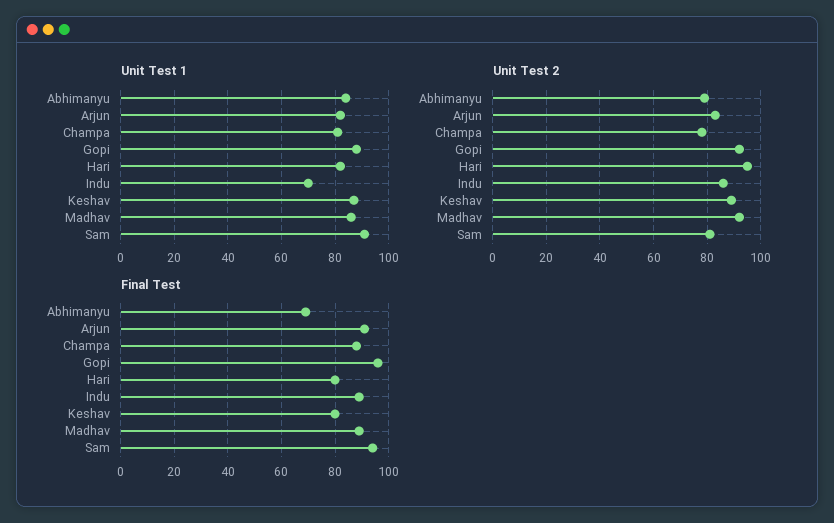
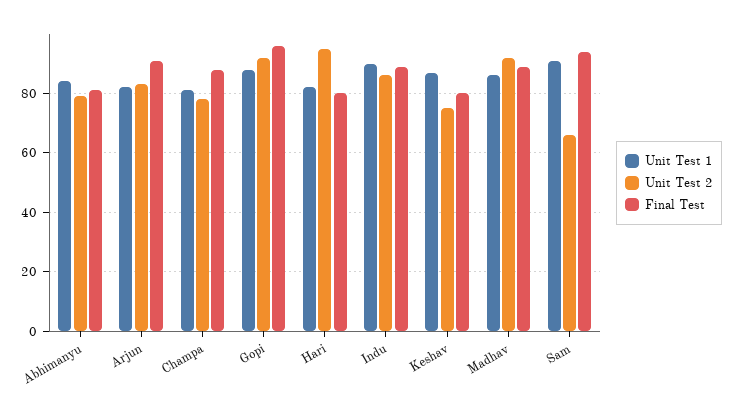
  {
    "Unit Test 1": {
      "Abhimanyu": 85,
      "Arjun": 80,
      "Champa": 80,
      "Gopi": 90,
      "Hari": 80,
-     "Indu": 70,
+     "Indu": 90,
      "Keshav": 85,
      "Madhav": 85,
      "Sam": 90
    },
    "Unit Test 2": {
      "Abhimanyu": 80,
      "Arjun": 85,
      "Champa": 80,
      "Gopi": 90,
      "Hari": 95,
      "Indu": 85,
-     "Keshav": 90,
+     "Keshav": 75,
      "Madhav": 90,
-     "Sam": 80
+     "Sam": 65
    },
    "Final Test": {
-     "Abhimanyu": 70,
+     "Abhimanyu": 80,
      "Arjun": 90,
      "Champa": 90,
      "Gopi": 95,
      "Hari": 80,
      "Indu": 90,
      "Keshav": 80,
      "Madhav": 90,
      "Sam": 95
    }
  }

